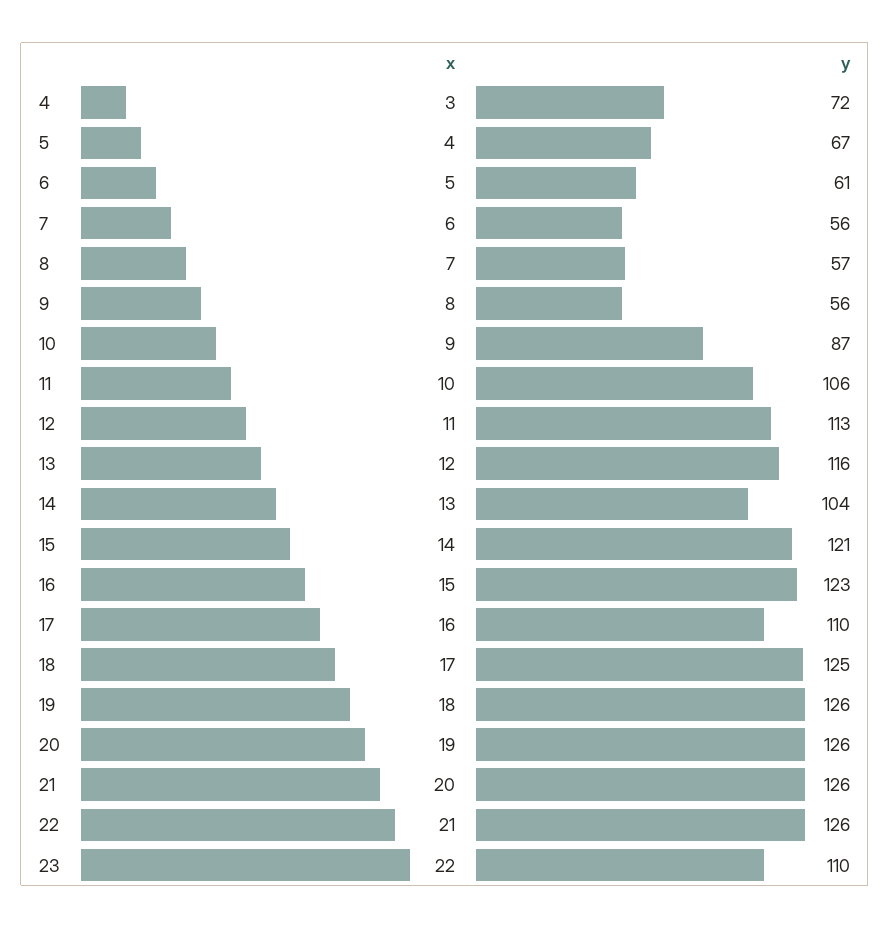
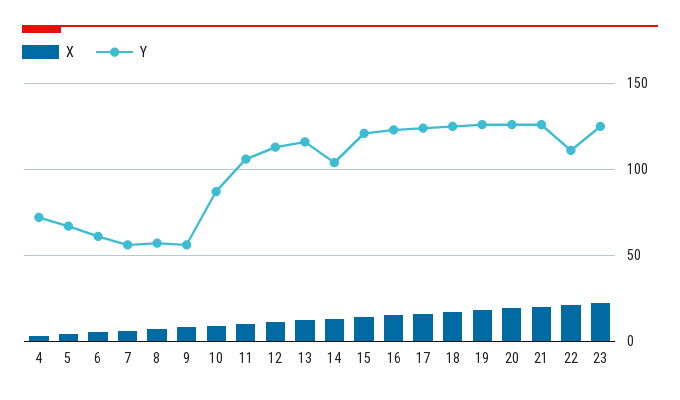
  {
    "x": {
      "4": 3,
      "5": 4,
      "6": 5,
      "7": 6,
      "8": 7,
      "9": 8,
      "10": 9,
      "11": 10,
      "12": 11,
      "13": 12,
      "14": 13,
      "15": 14,
      "16": 15,
      "17": 16,
      "18": 17,
      "19": 18,
      "20": 19,
      "21": 20,
      "22": 21,
      "23": 22
    },
    "y": {
      "4": 72,
      "5": 67,
      "6": 61,
      "7": 56,
      "8": 57,
      "9": 56,
      "10": 87,
      "11": 106,
      "12": 113,
      "13": 116,
      "14": 104,
      "15": 121,
      "16": 123,
-     "17": 110,
+     "17": 125,
      "18": 125,
      "19": 126,
      "20": 126,
      "21": 126,
-     "22": 126,
+     "22": 110,
-     "23": 110
+     "23": 125
    }
  }

